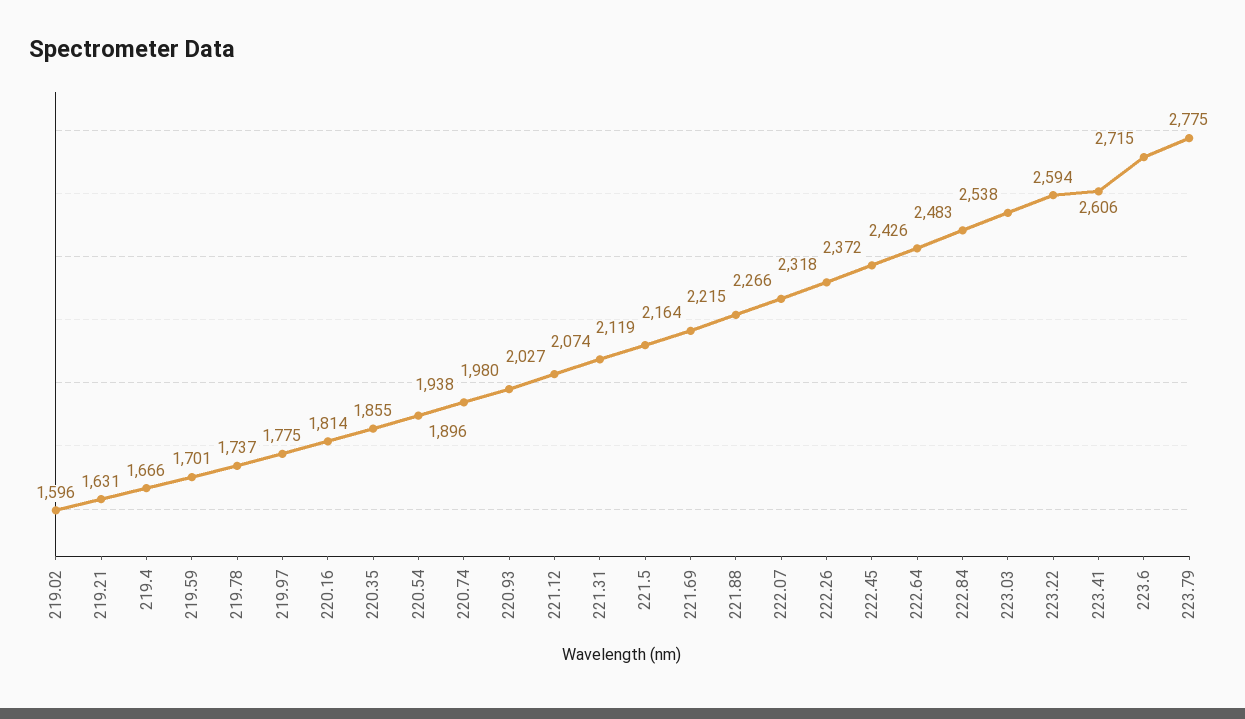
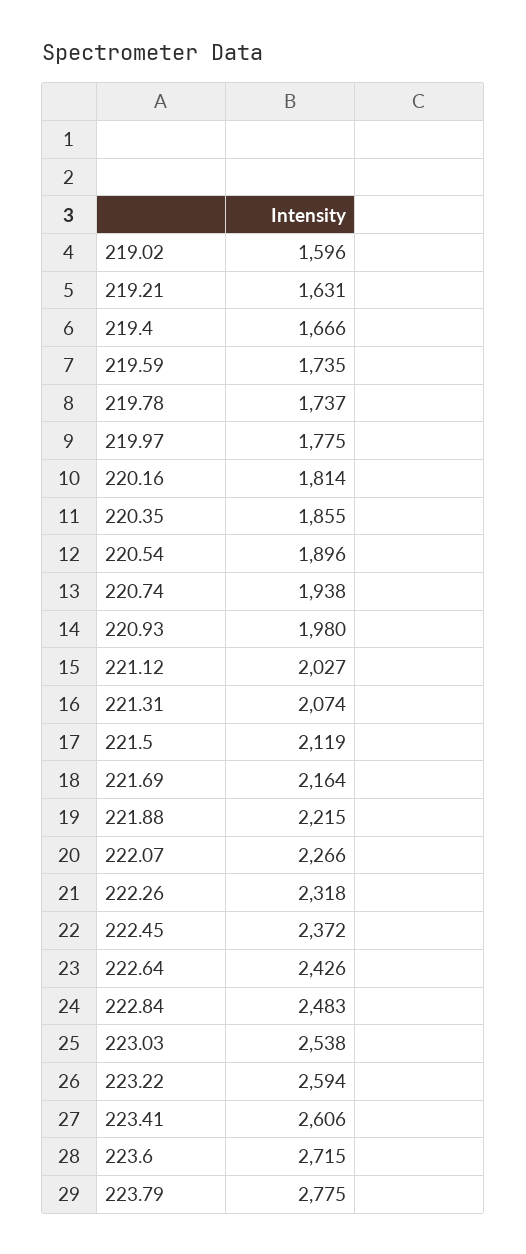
  {
    "219.02": 1596,
    "219.21": 1631,
    "219.4": 1666,
-   "219.59": 1701,
+   "219.59": 1735,
    "219.78": 1737,
    "219.97": 1775,
    "220.16": 1814,
    "220.35": 1855,
    "220.54": 1896,
    "220.74": 1938,
    "220.93": 1980,
    "221.12": 2027,
    "221.31": 2074,
    "221.5": 2119,
    "221.69": 2164,
    "221.88": 2215,
    "222.07": 2266,
    "222.26": 2318,
    "222.45": 2372,
    "222.64": 2426,
    "222.84": 2483,
    "223.03": 2538,
    "223.22": 2594,
    "223.41": 2606,
    "223.6": 2715,
    "223.79": 2775
  }

